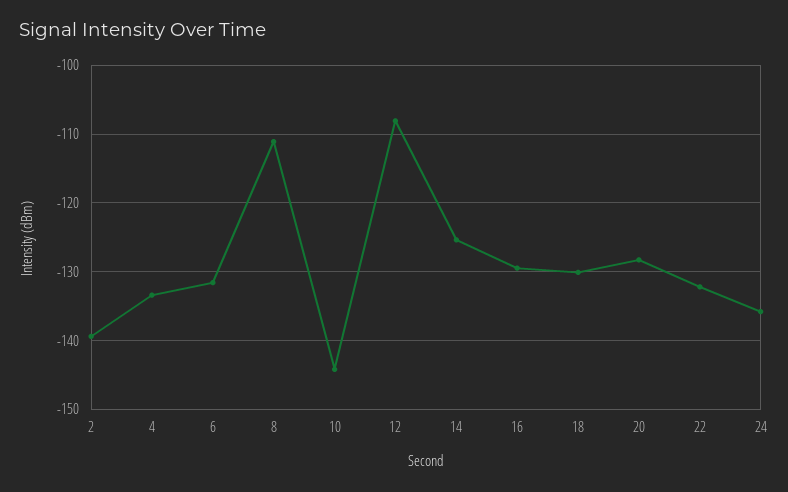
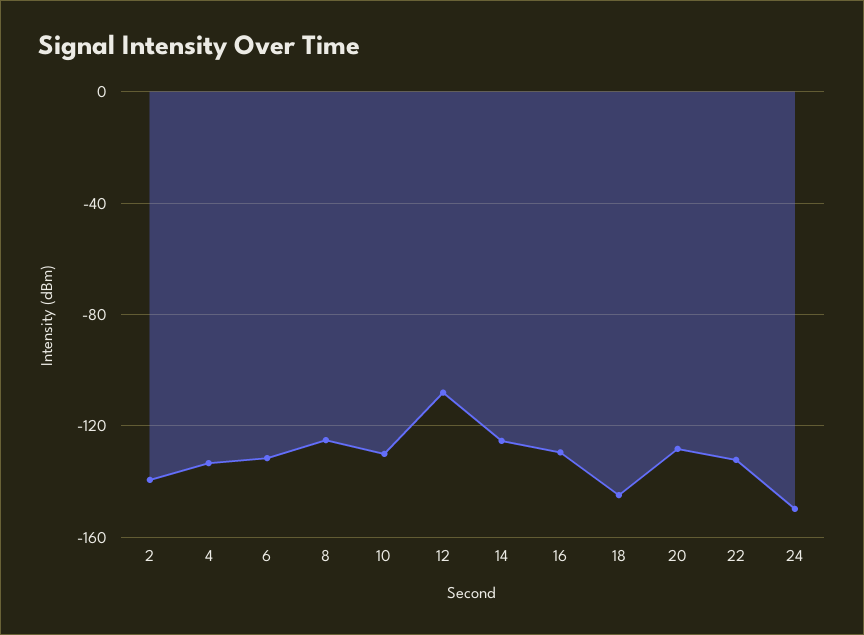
  {
    "2": -139,
    "4": -133,
    "6": -132,
-   "8": -111,
+   "8": -125,
-   "10": -144,
+   "10": -130,
    "12": -108,
    "14": -125,
    "16": -130,
-   "18": -130,
+   "18": -145,
    "20": -128,
    "22": -132,
-   "24": -136
+   "24": -150
  }

